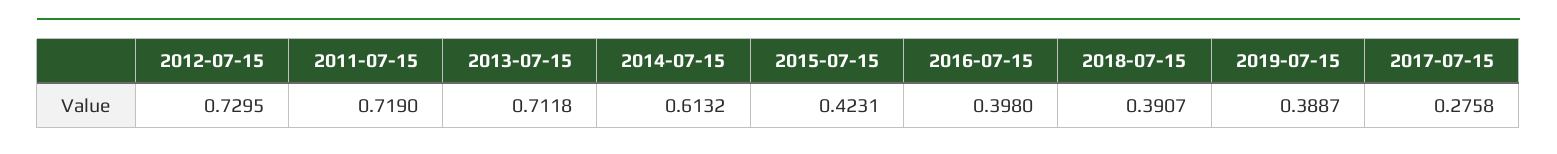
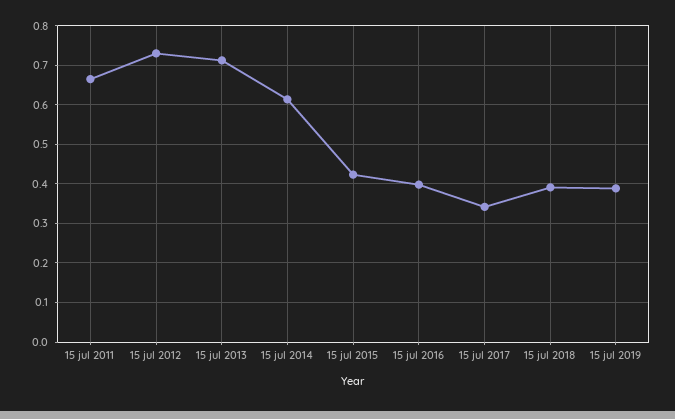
  {
    "2012-07-15": 0.7295,
-   "2011-07-15": 0.719,
+   "2011-07-15": 0.66,
    "2013-07-15": 0.7118,
    "2014-07-15": 0.6132,
    "2015-07-15": 0.4231,
    "2016-07-15": 0.398,
    "2018-07-15": 0.3907,
    "2019-07-15": 0.3887,
-   "2017-07-15": 0.2758
+   "2017-07-15": 0.34
  }

